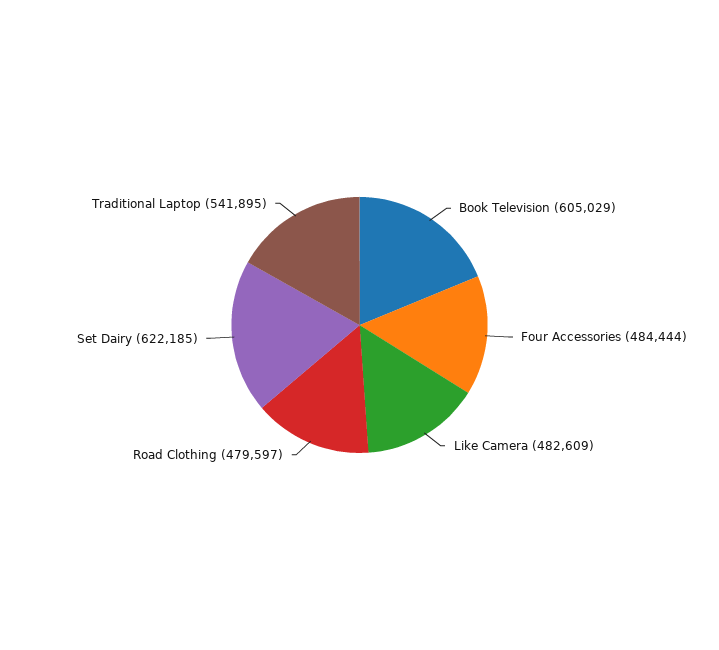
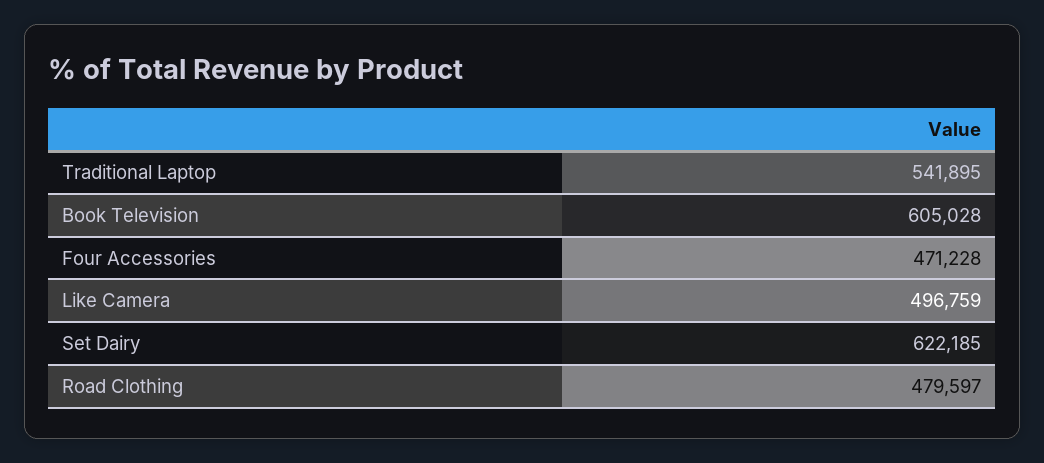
  {
-   "Book Television": 605029,
+   "Book Television": 605028,
-   "Four Accessories": 484444,
+   "Four Accessories": 471228,
-   "Like Camera": 482609,
+   "Like Camera": 496759,
    "Road Clothing": 479597,
    "Set Dairy": 622185,
    "Traditional Laptop": 541895
  }

